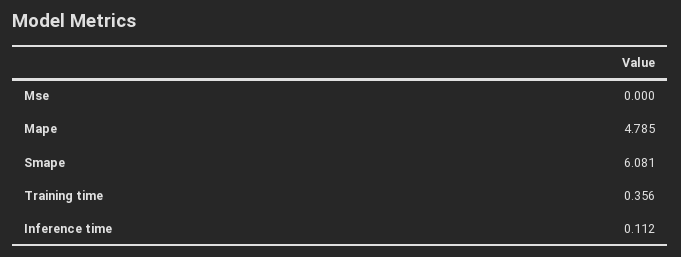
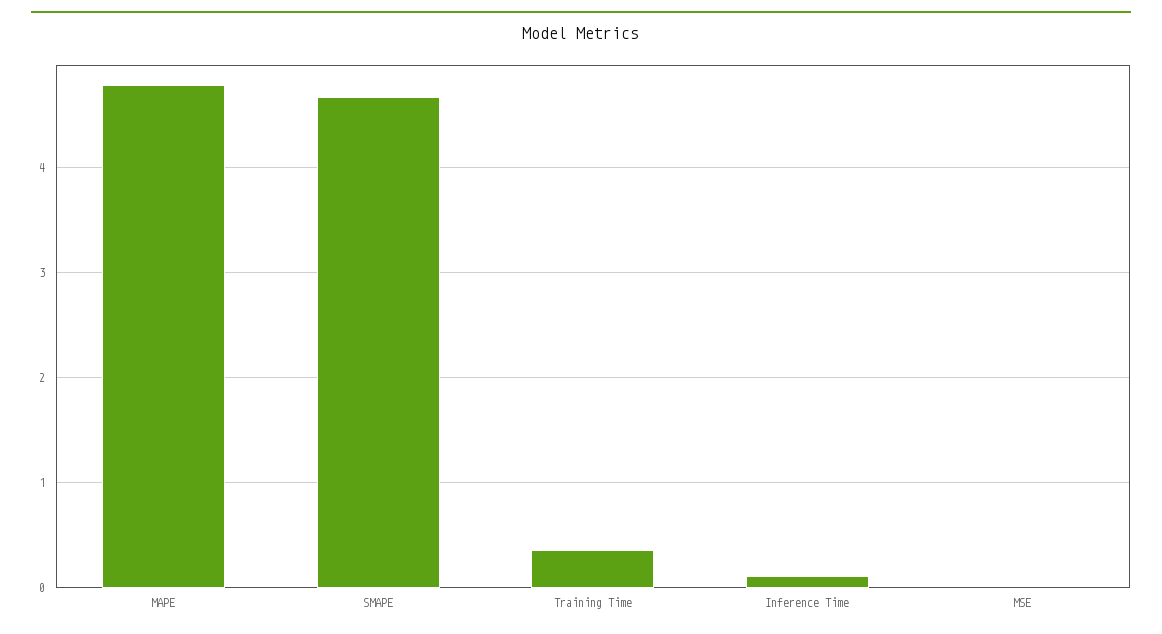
  {
    "Mse": 0,
    "Mape": 4.785,
-   "Smape": 6.081,
+   "Smape": 4.7,
    "Training time": 0.356,
    "Inference time": 0.112
  }

